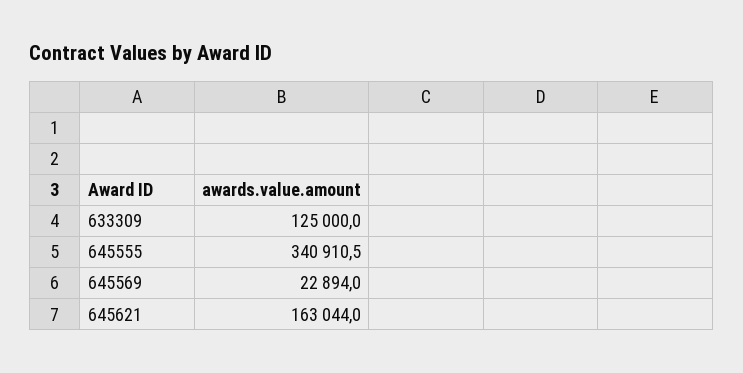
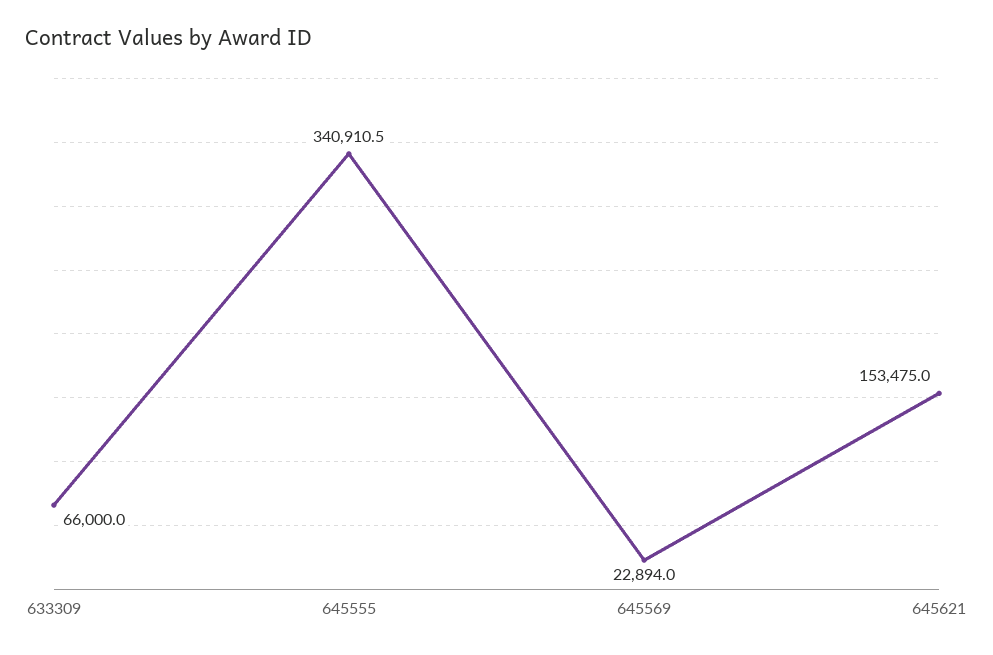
  {
-   "633309": 125000,
+   "633309": 66000,
    "645555": 340910.5,
    "645569": 22894,
-   "645621": 163044
+   "645621": 153475
  }

